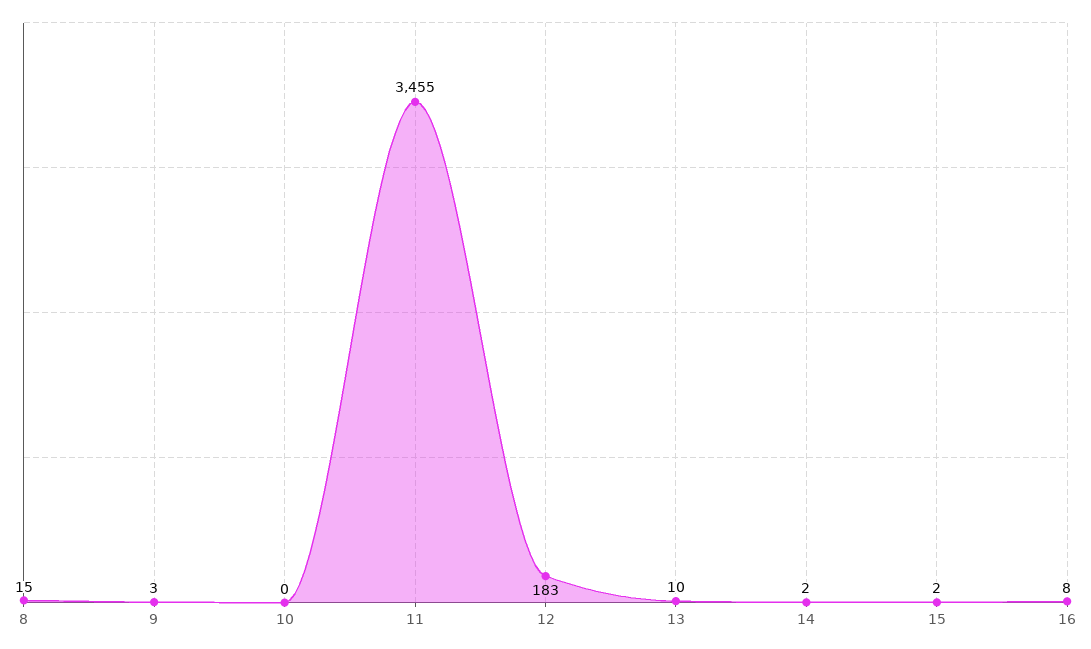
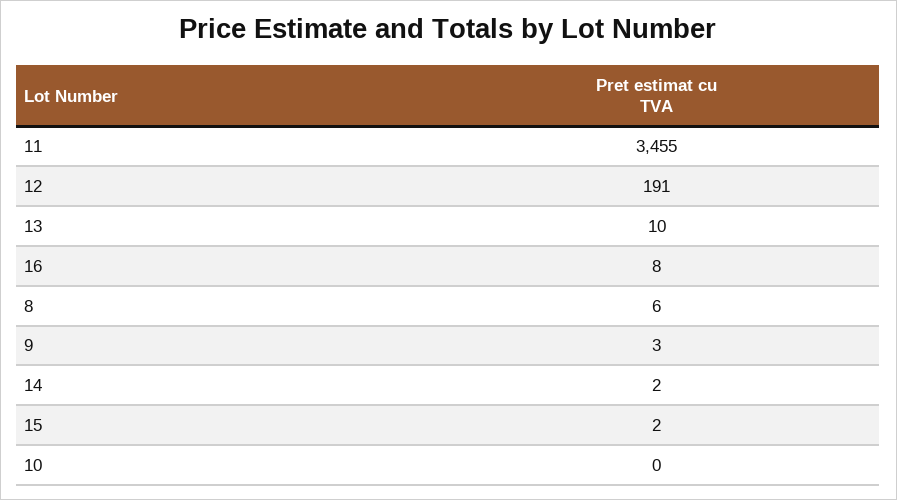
  {
-   "8": 15,
+   "8": 6,
    "9": 3,
    "10": 0,
    "11": 3455,
-   "12": 183,
+   "12": 191,
    "13": 10,
    "14": 2,
    "15": 2,
    "16": 8
  }

